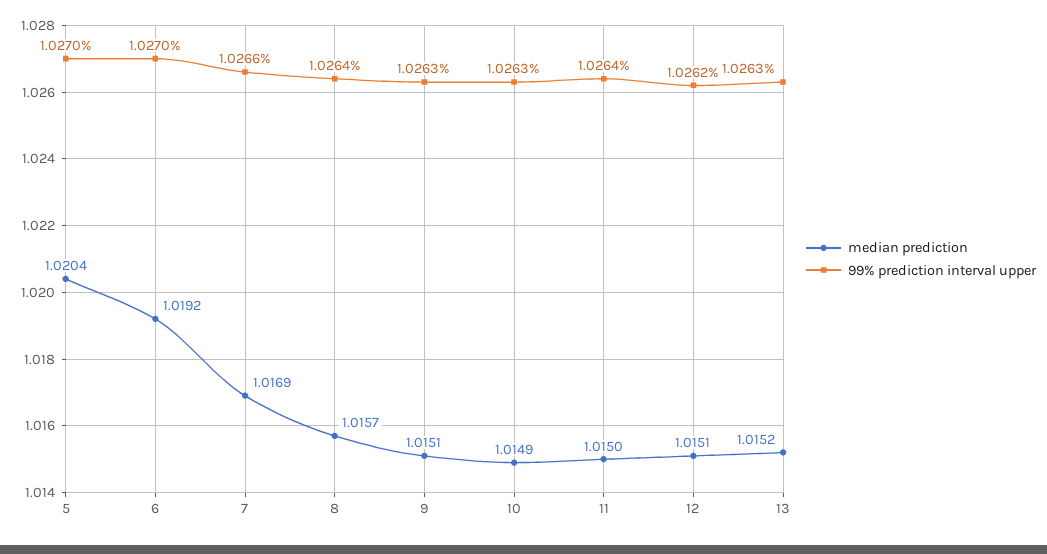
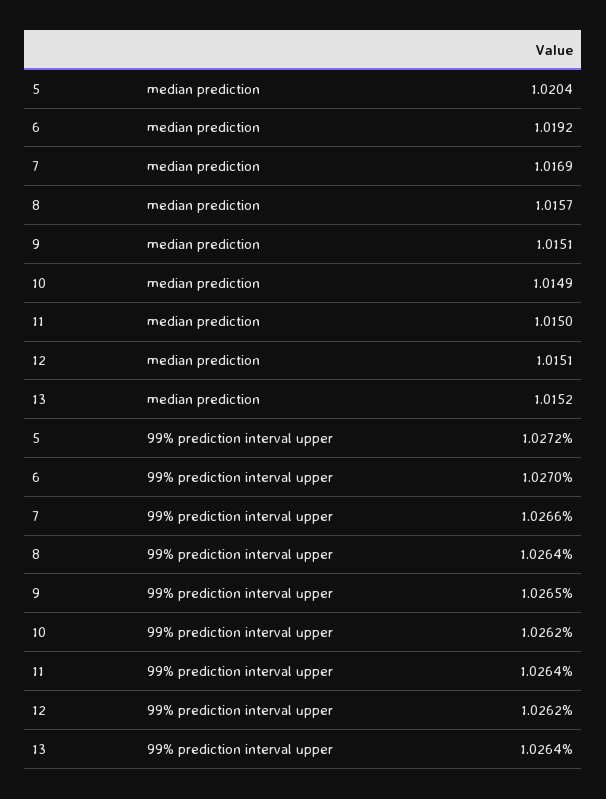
  {
    "median prediction": {
      "5": 1.0204,
      "6": 1.0192,
      "7": 1.0169,
      "8": 1.0157,
      "9": 1.0151,
      "10": 1.0149,
      "11": 1.015,
      "12": 1.0151,
      "13": 1.0152
    },
    "99% prediction interval upper": {
-     "5": 1.027,
+     "5": 1.0272,
      "6": 1.027,
      "7": 1.0266,
      "8": 1.0264,
-     "9": 1.0263,
+     "9": 1.0265,
-     "10": 1.0263,
+     "10": 1.0262,
      "11": 1.0264,
      "12": 1.0262,
-     "13": 1.0263
+     "13": 1.0264
    }
  }

